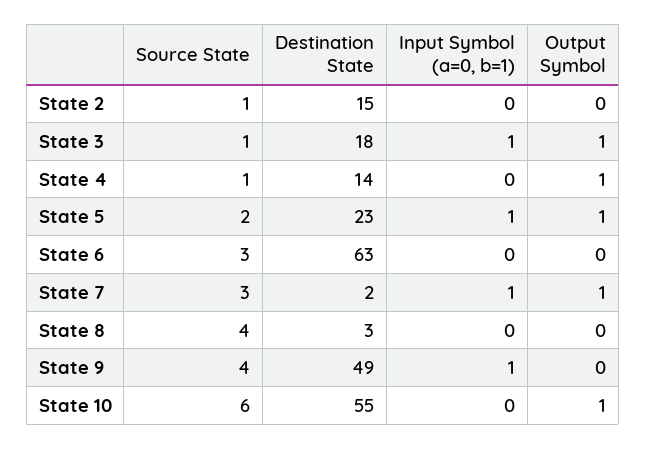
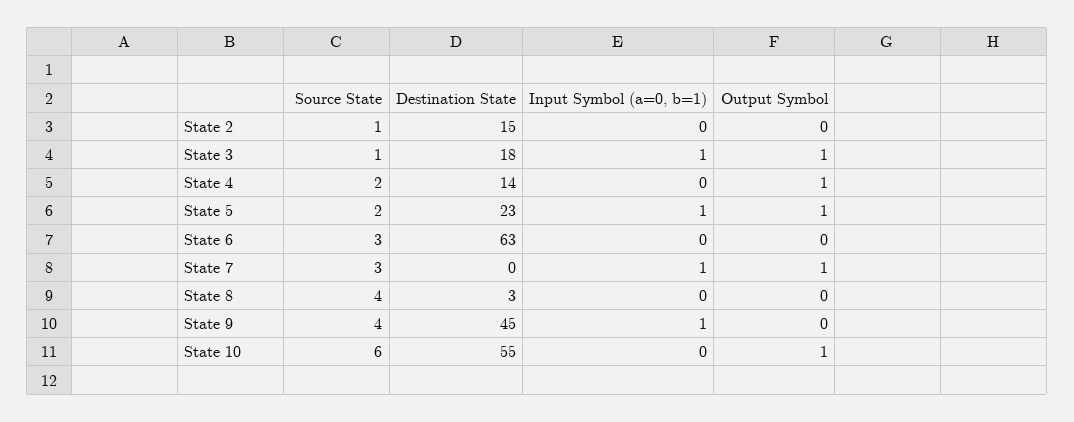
  {
    "Source State": {
      "State 2": 1,
      "State 3": 1,
-     "State 4": 1,
+     "State 4": 2,
      "State 5": 2,
      "State 6": 3,
      "State 7": 3,
      "State 8": 4,
      "State 9": 4,
      "State 10": 6
    },
    "Destination State": {
      "State 2": 15,
      "State 3": 18,
      "State 4": 14,
      "State 5": 23,
      "State 6": 63,
-     "State 7": 2,
+     "State 7": 0,
      "State 8": 3,
-     "State 9": 49,
+     "State 9": 45,
      "State 10": 55
    },
    "Input Symbol (a=0, b=1)": {
      "State 2": 0,
      "State 3": 1,
      "State 4": 0,
      "State 5": 1,
      "State 6": 0,
      "State 7": 1,
      "State 8": 0,
      "State 9": 1,
      "State 10": 0
    },
    "Output Symbol": {
      "State 2": 0,
      "State 3": 1,
      "State 4": 1,
      "State 5": 1,
      "State 6": 0,
      "State 7": 1,
      "State 8": 0,
      "State 9": 0,
      "State 10": 1
    }
  }

